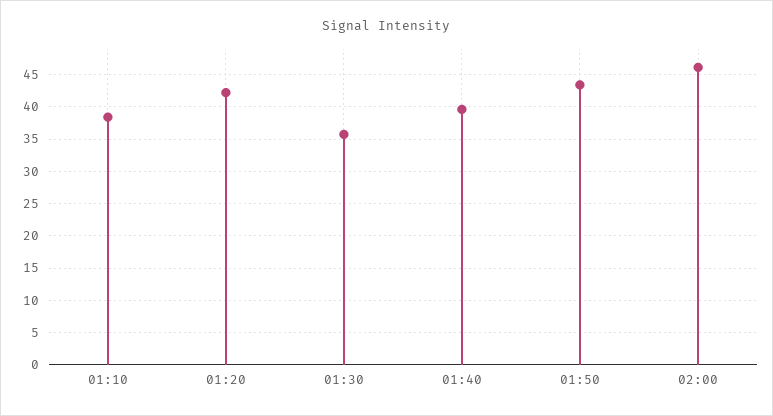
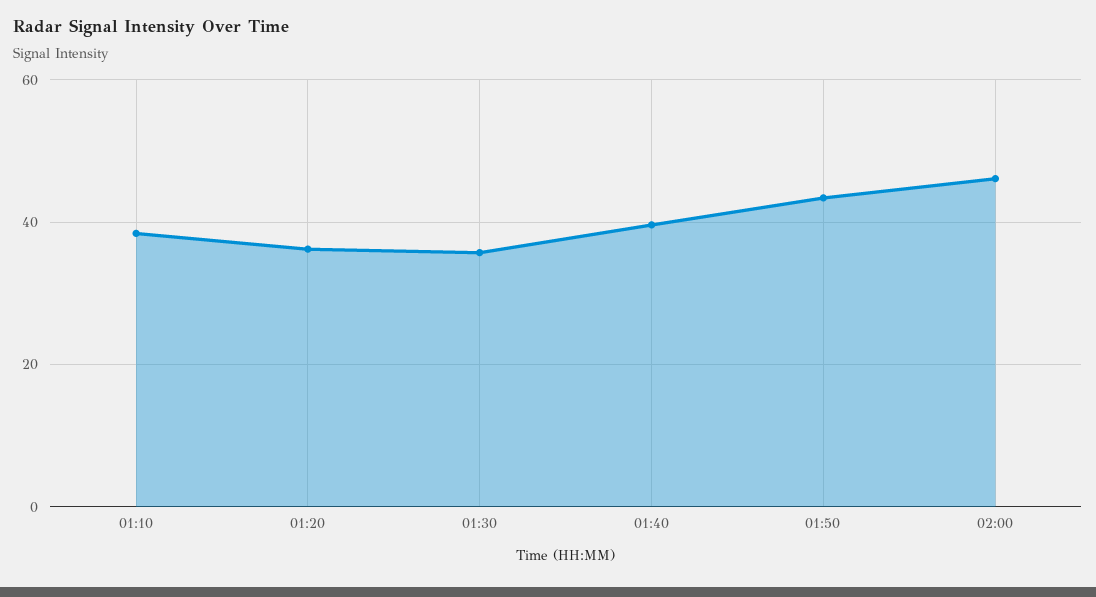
  {
    "01:10": 38,
-   "01:20": 42,
+   "01:20": 36,
    "01:30": 36,
    "01:40": 40,
    "01:50": 43,
    "02:00": 46
  }

